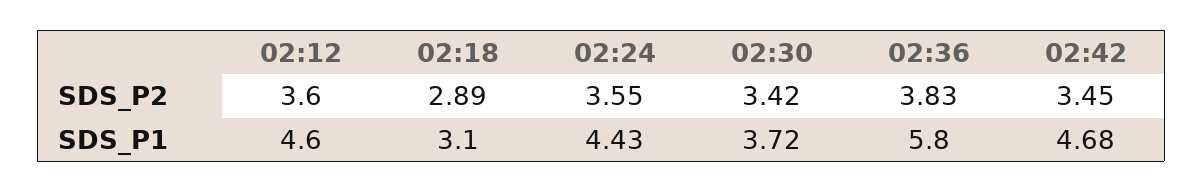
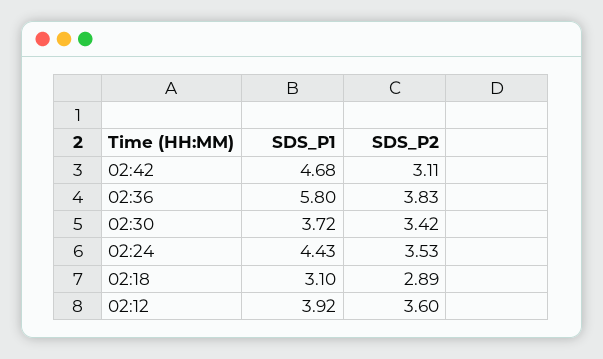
  {
    "02:12": {
      "SDS_P2": 3.6,
-     "SDS_P1": 4.6
+     "SDS_P1": 3.92
    },
    "02:18": {
      "SDS_P2": 2.89,
      "SDS_P1": 3.1
    },
    "02:24": {
-     "SDS_P2": 3.55,
+     "SDS_P2": 3.53,
      "SDS_P1": 4.43
    },
    "02:30": {
      "SDS_P2": 3.42,
      "SDS_P1": 3.72
    },
    "02:36": {
      "SDS_P2": 3.83,
      "SDS_P1": 5.8
    },
    "02:42": {
-     "SDS_P2": 3.45,
+     "SDS_P2": 3.11,
      "SDS_P1": 4.68
    }
  }

